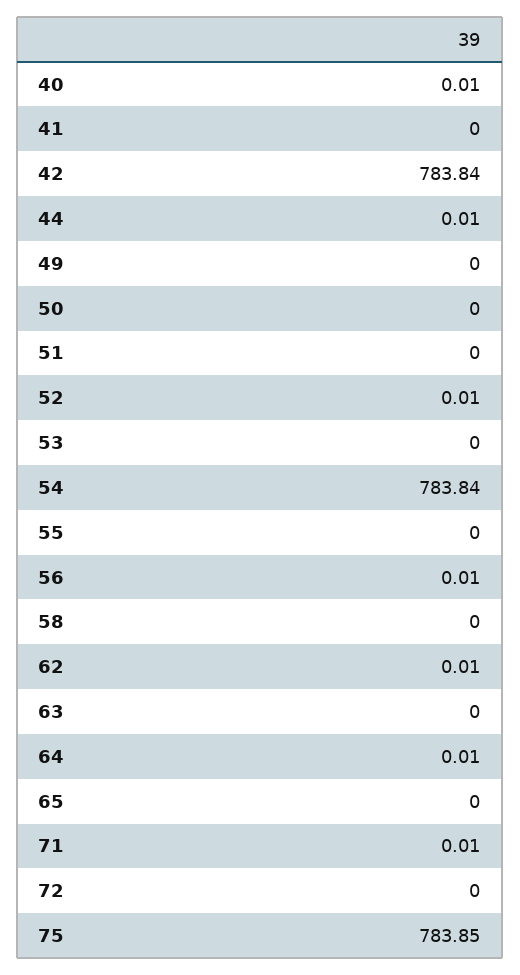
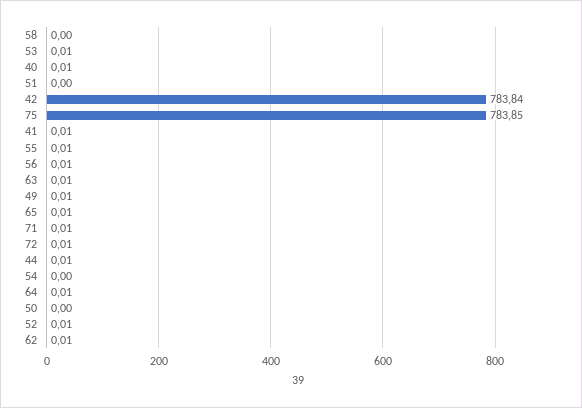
  {
    "40": 0.01,
-   "41": 0,
+   "41": 0.01,
    "42": 783.84,
    "44": 0.01,
-   "49": 0,
+   "49": 0.01,
    "50": 0,
    "51": 0,
    "52": 0.01,
-   "53": 0,
+   "53": 0.01,
-   "54": 783.84,
+   "54": 0,
-   "55": 0,
+   "55": 0.01,
    "56": 0.01,
    "58": 0,
    "62": 0.01,
-   "63": 0,
+   "63": 0.01,
    "64": 0.01,
-   "65": 0,
+   "65": 0.01,
    "71": 0.01,
-   "72": 0,
+   "72": 0.01,
    "75": 783.85
  }

